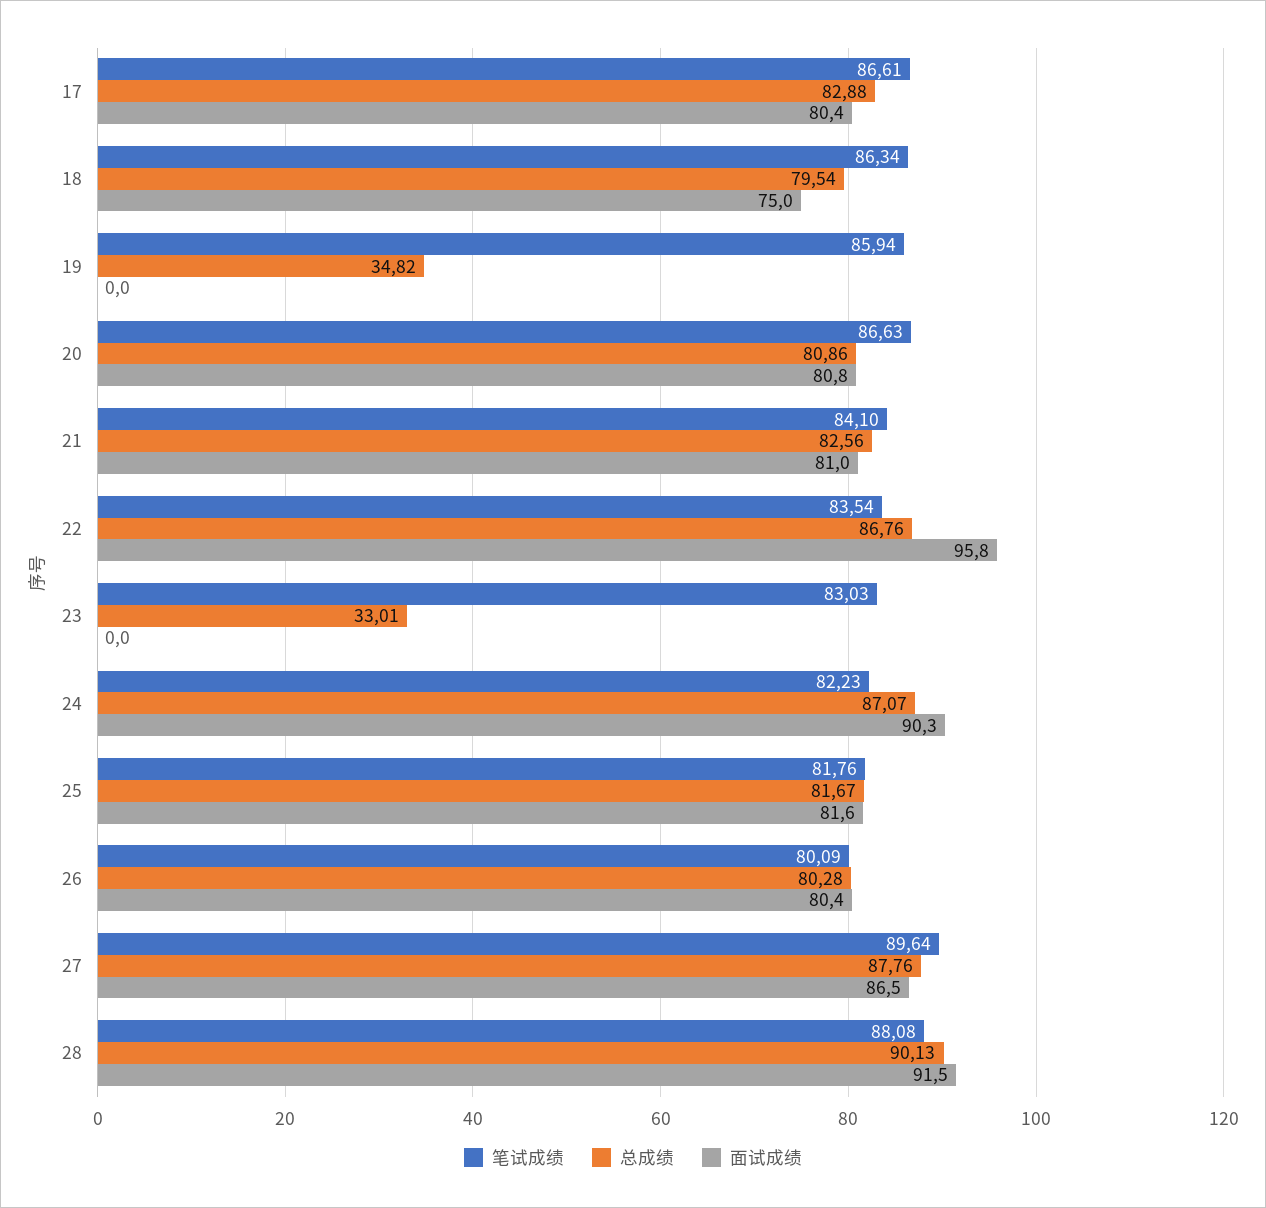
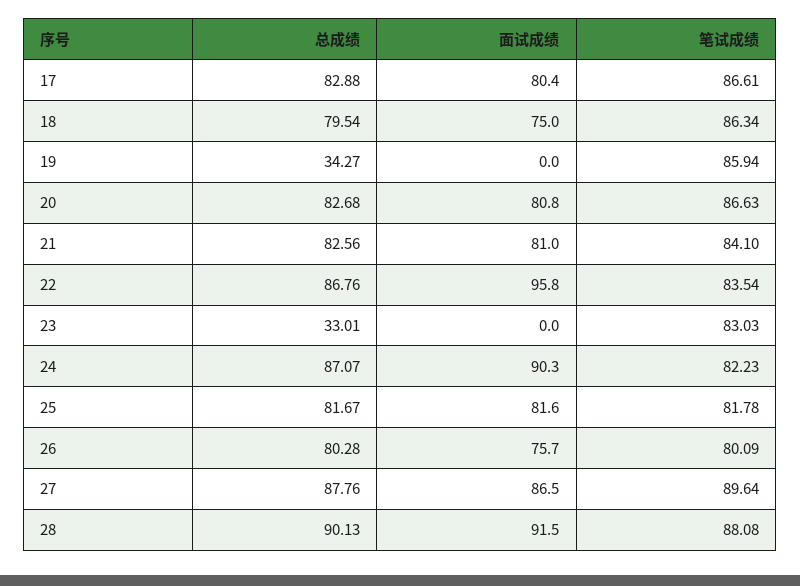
  {
    "笔试成绩": {
      "17": 86.61,
      "18": 86.34,
      "19": 85.94,
      "20": 86.63,
      "21": 84.1,
      "22": 83.54,
      "23": 83.03,
      "24": 82.23,
-     "25": 81.76,
+     "25": 81.78,
      "26": 80.09,
      "27": 89.64,
      "28": 88.08
    },
    "总成绩": {
      "17": 82.88,
      "18": 79.54,
-     "19": 34.82,
+     "19": 34.27,
-     "20": 80.86,
+     "20": 82.68,
      "21": 82.56,
      "22": 86.76,
      "23": 33.01,
      "24": 87.07,
      "25": 81.67,
      "26": 80.28,
      "27": 87.76,
      "28": 90.13
    },
    "面试成绩": {
      "17": 80.4,
      "18": 75,
      "19": 0,
      "20": 80.8,
      "21": 81,
      "22": 95.8,
      "23": 0,
      "24": 90.3,
      "25": 81.6,
-     "26": 80.4,
+     "26": 75.7,
      "27": 86.5,
      "28": 91.5
    }
  }

